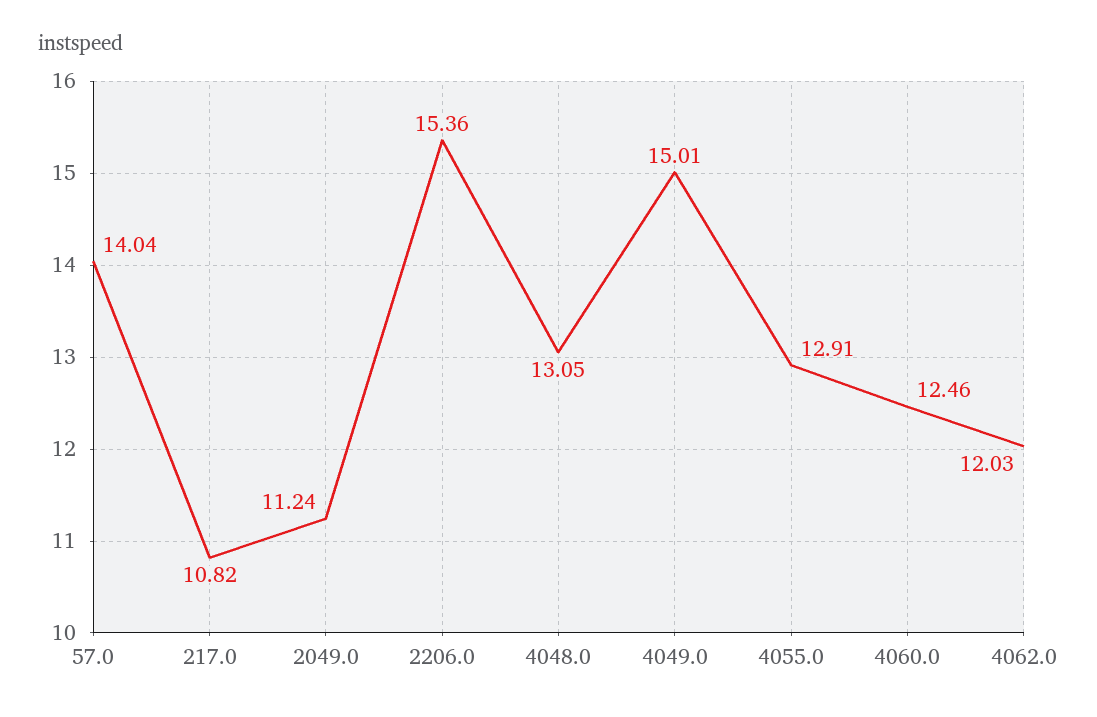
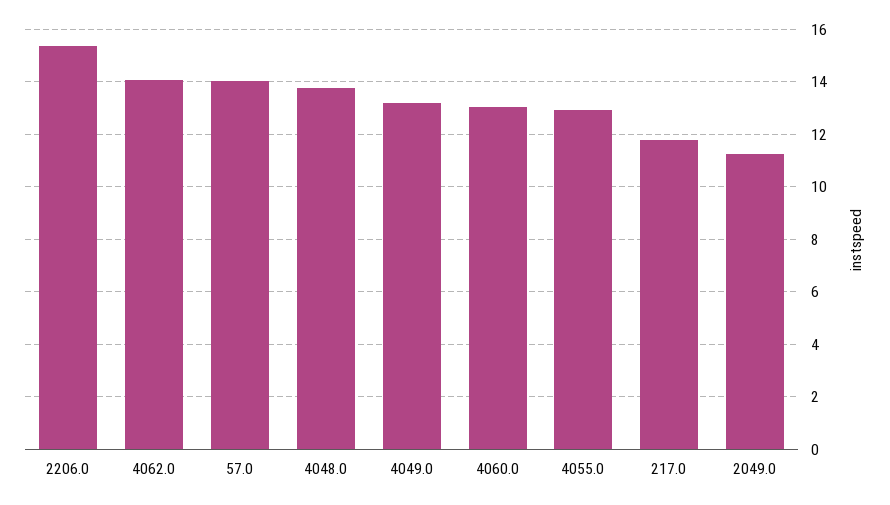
  {
    "57.0": 14.04,
-   "217.0": 10.82,
+   "217.0": 11.75,
    "2049.0": 11.24,
    "2206.0": 15.36,
-   "4048.0": 13.05,
+   "4048.0": 13.75,
-   "4049.0": 15.01,
+   "4049.0": 13.25,
    "4055.0": 12.91,
-   "4060.0": 12.46,
+   "4060.0": 13,
-   "4062.0": 12.03
+   "4062.0": 14
  }

